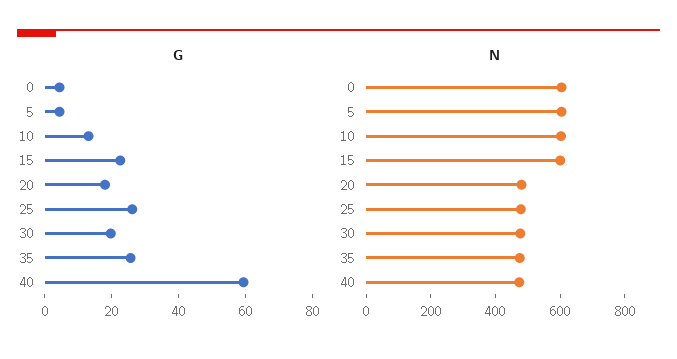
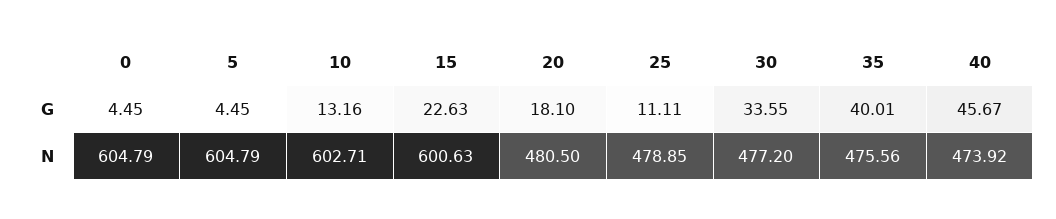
  {
    "G": {
      "0": 4.45,
      "5": 4.45,
      "10": 13.16,
      "15": 22.63,
      "20": 18.1,
-     "25": 25,
+     "25": 11.11,
-     "30": 20,
+     "30": 33.55,
-     "35": 25,
+     "35": 40.01,
-     "40": 60
+     "40": 45.67
    },
    "N": {
      "0": 604.79,
      "5": 604.79,
      "10": 602.71,
      "15": 600.63,
      "20": 480.5,
      "25": 478.85,
      "30": 477.2,
      "35": 475.56,
      "40": 473.92
    }
  }

